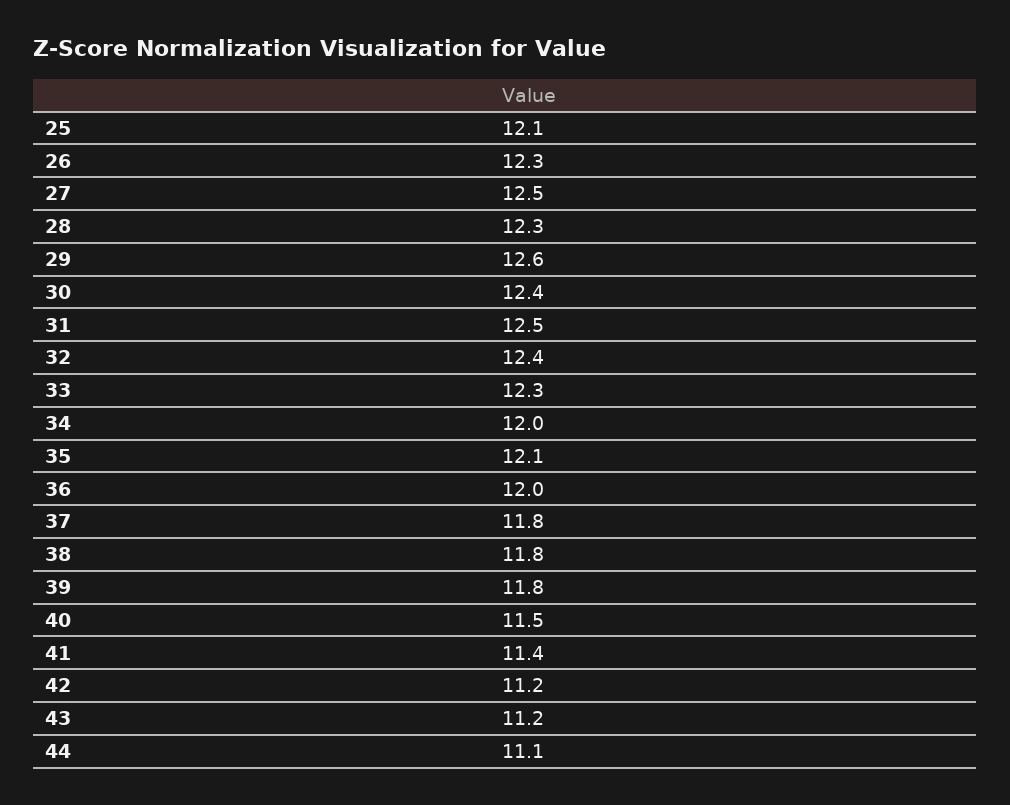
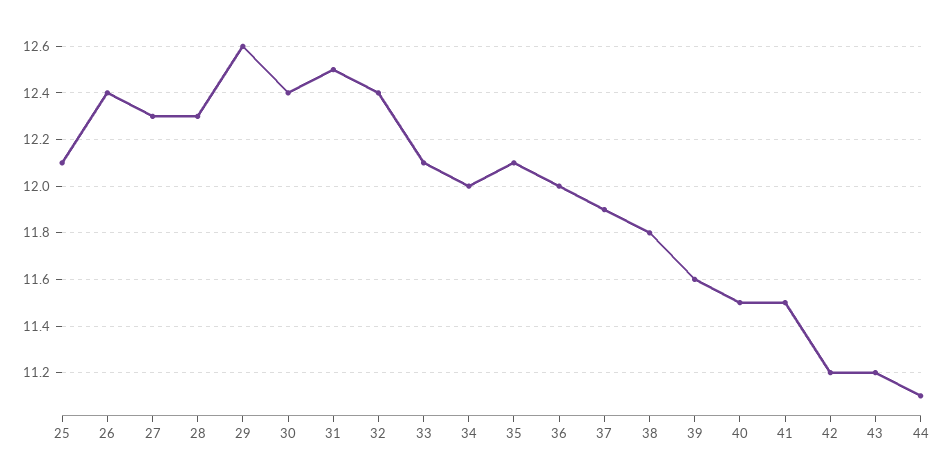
  {
    "25": 12.1,
-   "26": 12.3,
+   "26": 12.4,
-   "27": 12.5,
+   "27": 12.3,
    "28": 12.3,
    "29": 12.6,
    "30": 12.4,
    "31": 12.5,
    "32": 12.4,
-   "33": 12.3,
+   "33": 12.1,
    "34": 12,
    "35": 12.1,
    "36": 12,
-   "37": 11.8,
+   "37": 11.9,
    "38": 11.8,
-   "39": 11.8,
+   "39": 11.6,
    "40": 11.5,
-   "41": 11.4,
+   "41": 11.5,
    "42": 11.2,
    "43": 11.2,
    "44": 11.1
  }

